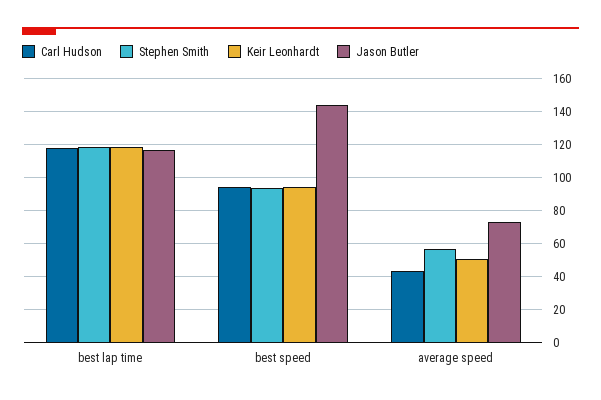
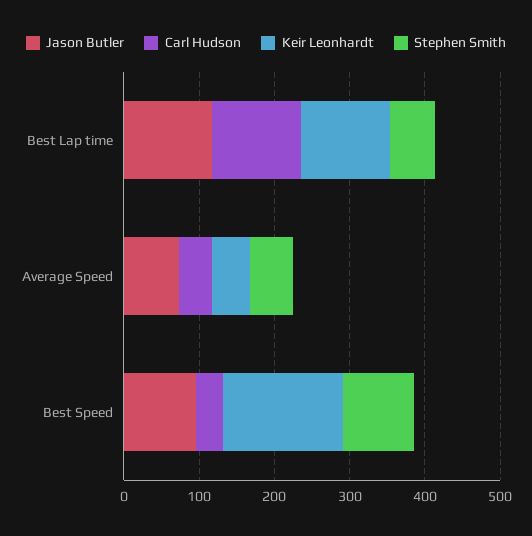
  {
    "Carl Hudson": {
      "best lap time": 120,
-     "best speed": 95,
+     "best speed": 40,
      "average speed": 45
    },
    "Stephen Smith": {
-     "best lap time": 120,
+     "best lap time": 60,
      "best speed": 95,
      "average speed": 55
    },
    "Keir Leonhardt": {
      "best lap time": 120,
-     "best speed": 95,
+     "best speed": 160,
      "average speed": 50
    },
    "Jason Butler": {
      "best lap time": 115,
-     "best speed": 145,
+     "best speed": 100,
      "average speed": 75
    }
  }

